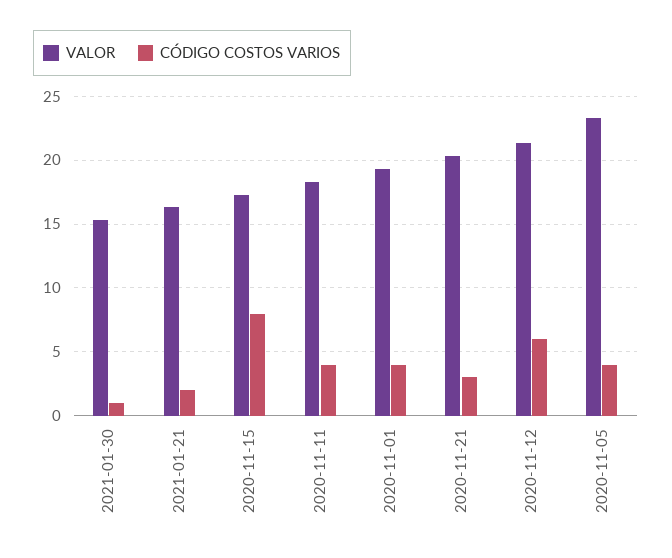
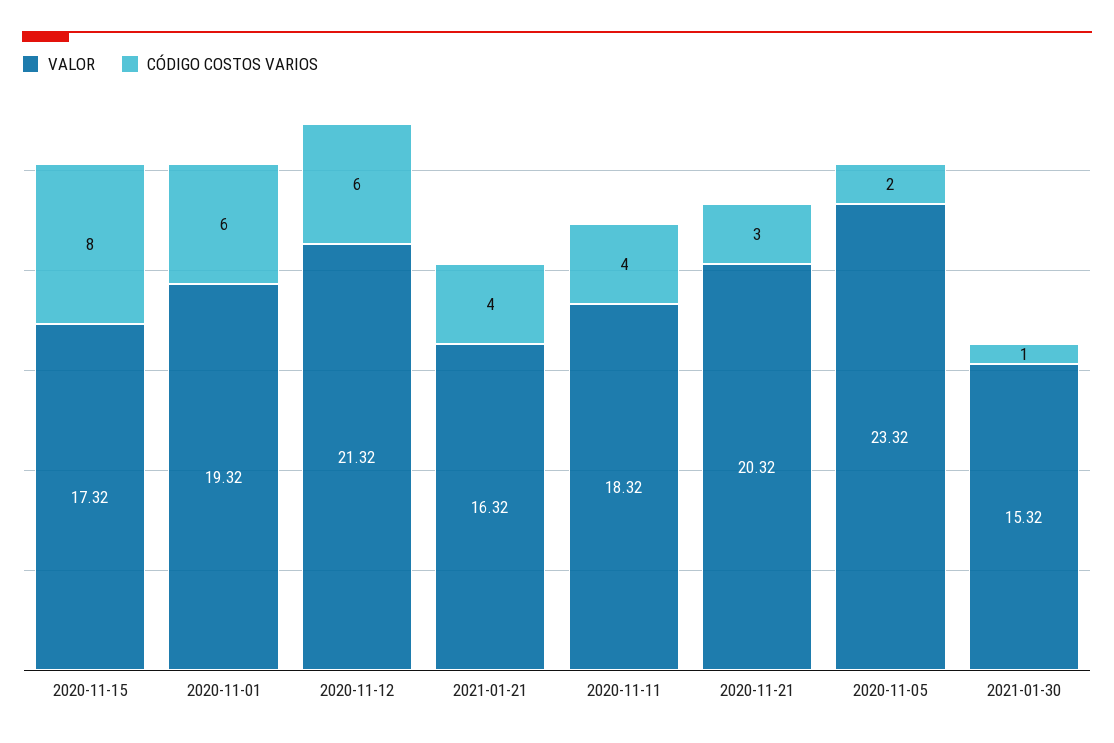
  {
    "VALOR": {
      "2021-01-30": 15.32,
      "2021-01-21": 16.32,
      "2020-11-15": 17.32,
      "2020-11-11": 18.32,
      "2020-11-01": 19.32,
      "2020-11-21": 20.32,
      "2020-11-12": 21.32,
      "2020-11-05": 23.32
    },
    "CÓDIGO COSTOS VARIOS": {
      "2021-01-30": 1,
-     "2021-01-21": 2,
+     "2021-01-21": 4,
      "2020-11-15": 8,
      "2020-11-11": 4,
-     "2020-11-01": 4,
+     "2020-11-01": 6,
      "2020-11-21": 3,
      "2020-11-12": 6,
-     "2020-11-05": 4
+     "2020-11-05": 2
    }
  }

